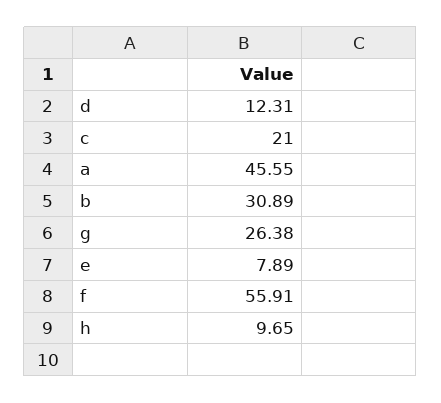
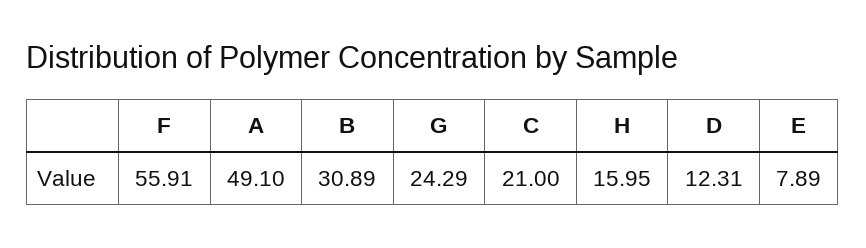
  {
    "d": 12.31,
    "c": 21,
-   "a": 45.55,
+   "a": 49.1,
    "b": 30.89,
-   "g": 26.38,
+   "g": 24.29,
    "e": 7.89,
    "f": 55.91,
-   "h": 9.65
+   "h": 15.95
  }

